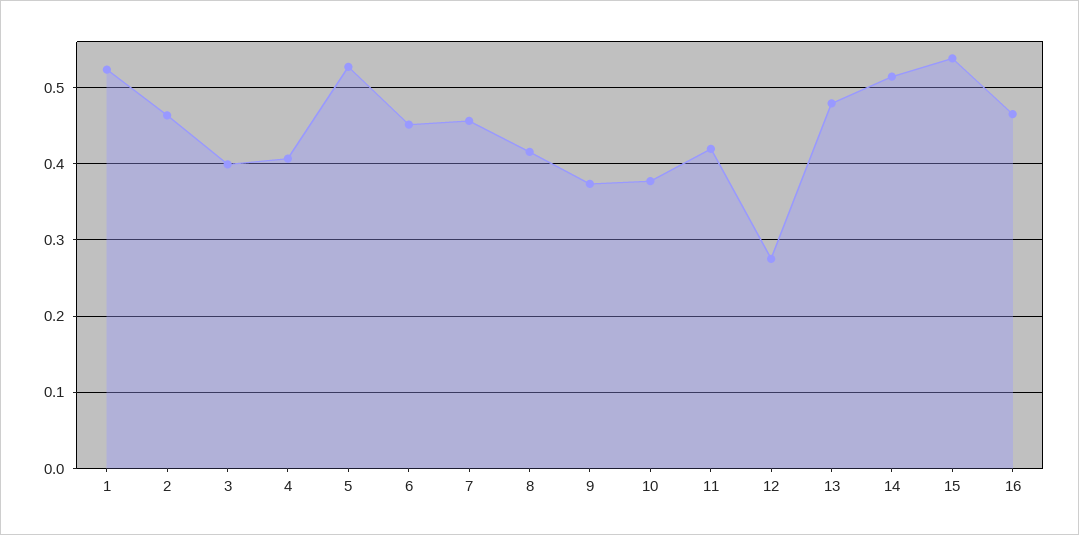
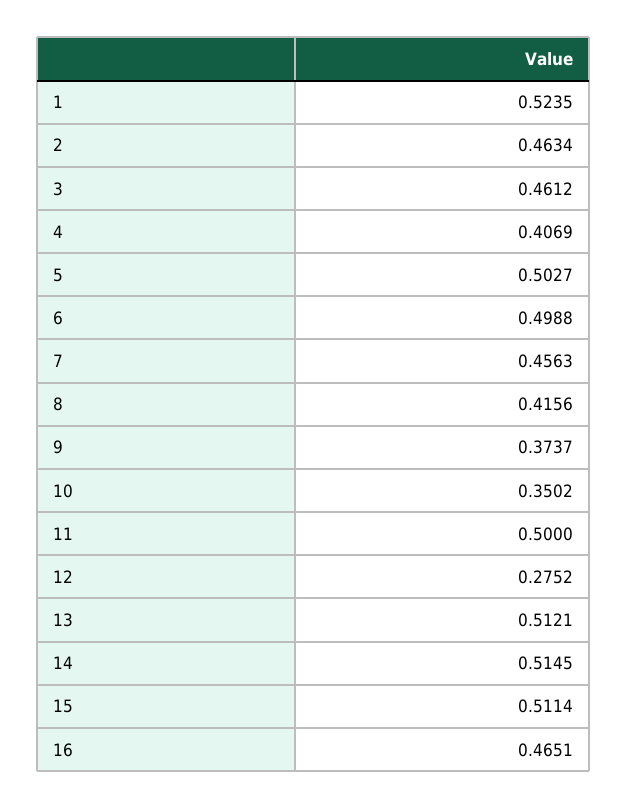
  {
    "1": 0.5235,
    "2": 0.4634,
-   "3": 0.4,
+   "3": 0.4612,
    "4": 0.4069,
-   "5": 0.53,
+   "5": 0.5027,
-   "6": 0.45,
+   "6": 0.4988,
    "7": 0.4563,
    "8": 0.4156,
    "9": 0.3737,
-   "10": 0.38,
+   "10": 0.3502,
-   "11": 0.42,
+   "11": 0.5,
    "12": 0.2752,
-   "13": 0.48,
+   "13": 0.5121,
    "14": 0.5145,
-   "15": 0.54,
+   "15": 0.5114,
    "16": 0.4651
  }

